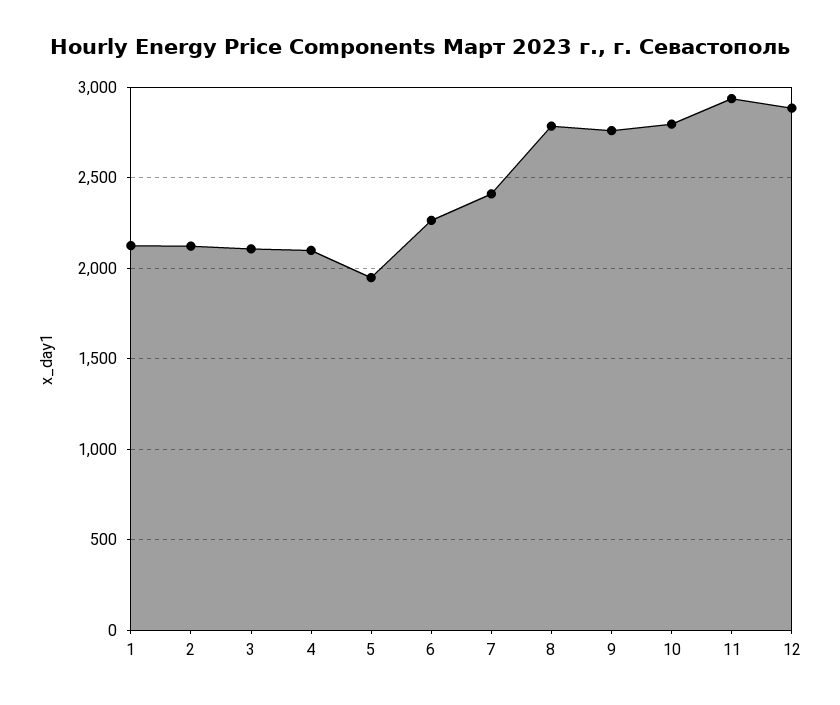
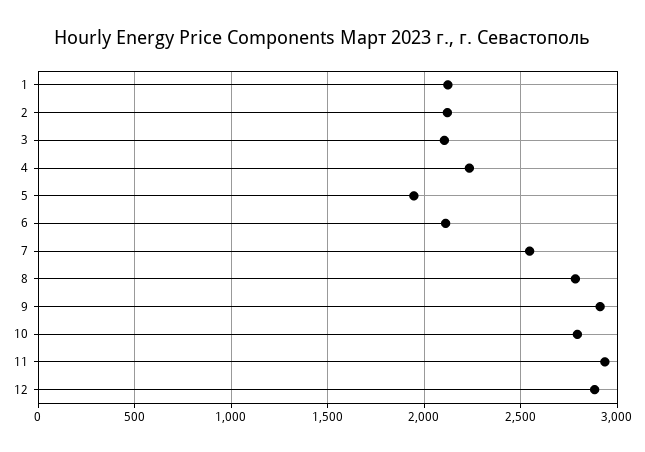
  {
    "1": 2100,
    "2": 2100,
    "3": 2100,
-   "4": 2100,
+   "4": 2250,
    "5": 1950,
-   "6": 2250,
+   "6": 2100,
-   "7": 2400,
+   "7": 2550,
    "8": 2800,
-   "9": 2750,
+   "9": 2900,
    "10": 2800,
    "11": 2950,
    "12": 2900
  }

